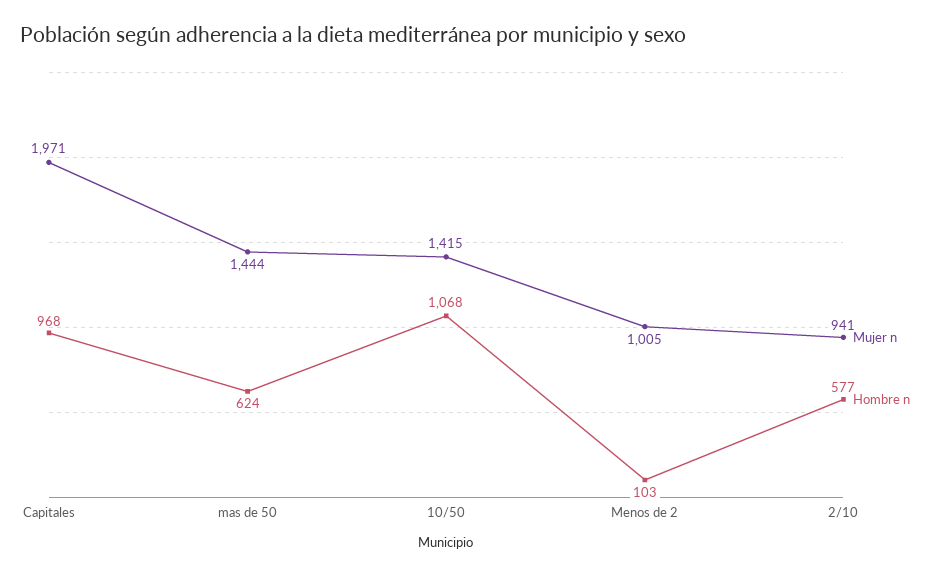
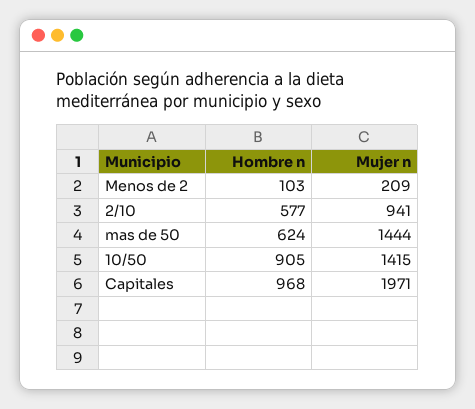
  {
    "Mujer n": {
      "Capitales": 1971,
      "mas de 50": 1444,
      "10/50": 1415,
-     "Menos de 2": 1005,
+     "Menos de 2": 209,
      "2/10": 941
    },
    "Hombre n": {
      "Capitales": 968,
      "mas de 50": 624,
-     "10/50": 1068,
+     "10/50": 905,
      "Menos de 2": 103,
      "2/10": 577
    }
  }

